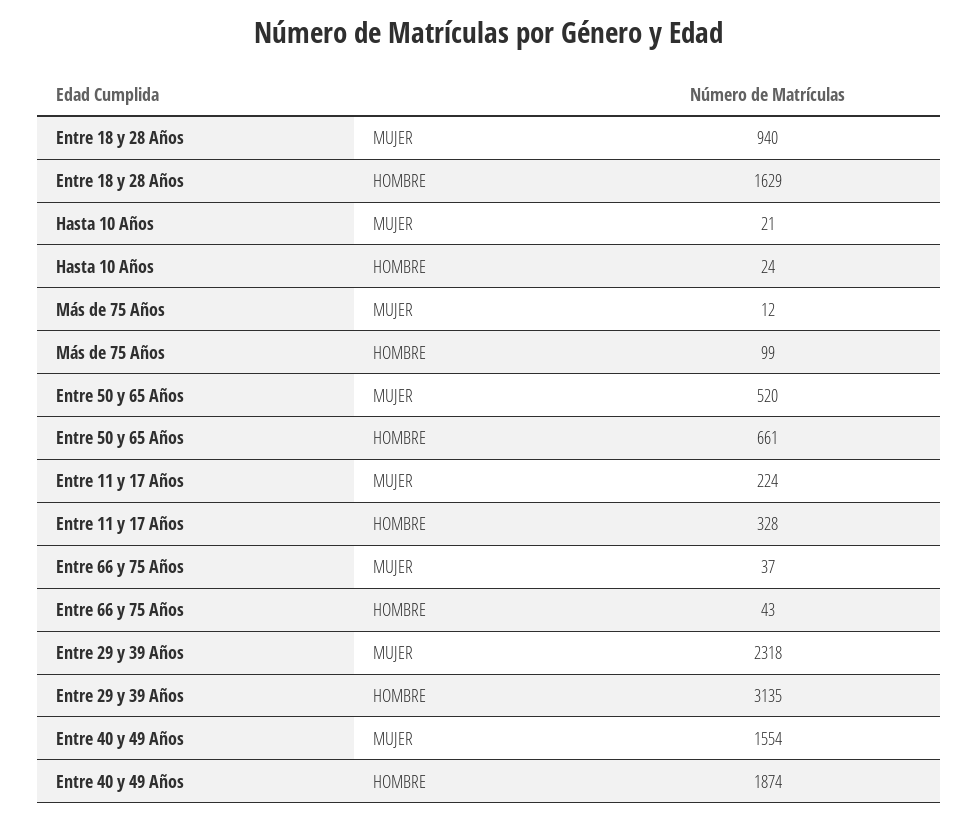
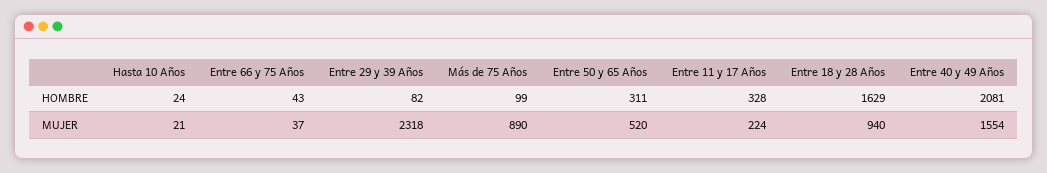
  {
    "Entre 18 y 28 Años": {
      "MUJER": 940,
      "HOMBRE": 1629
    },
    "Hasta 10 Años": {
      "MUJER": 21,
      "HOMBRE": 24
    },
    "Más de 75 Años": {
-     "MUJER": 12,
+     "MUJER": 890,
      "HOMBRE": 99
    },
    "Entre 50 y 65 Años": {
      "MUJER": 520,
-     "HOMBRE": 661
+     "HOMBRE": 311
    },
    "Entre 11 y 17 Años": {
      "MUJER": 224,
      "HOMBRE": 328
    },
    "Entre 66 y 75 Años": {
      "MUJER": 37,
      "HOMBRE": 43
    },
    "Entre 29 y 39 Años": {
      "MUJER": 2318,
-     "HOMBRE": 3135
+     "HOMBRE": 82
    },
    "Entre 40 y 49 Años": {
      "MUJER": 1554,
-     "HOMBRE": 1874
+     "HOMBRE": 2081
    }
  }

